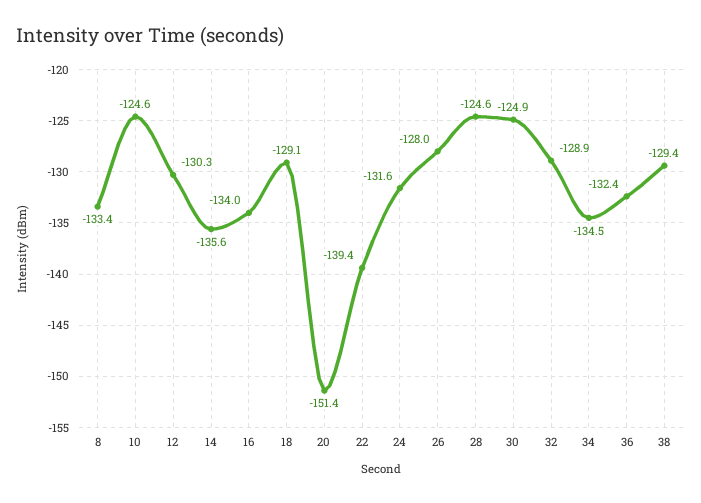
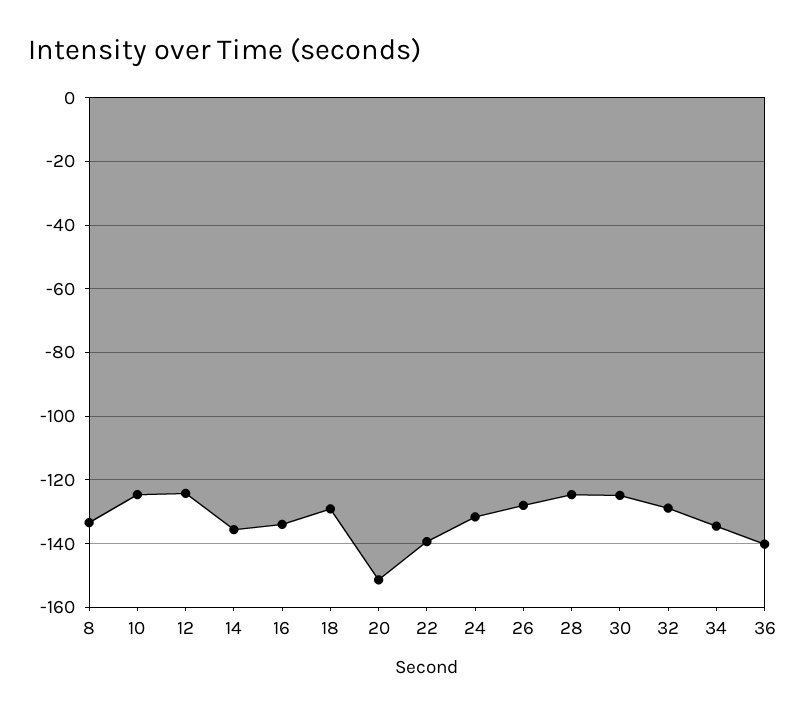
  {
    "8": -133.4,
    "10": -124.6,
-   "12": -130.3,
+   "12": -124,
    "14": -135.6,
    "16": -134,
    "18": -129.1,
    "20": -151.4,
    "22": -139.4,
    "24": -131.6,
    "26": -128,
    "28": -124.6,
    "30": -124.9,
    "32": -128.9,
    "34": -134.5,
-   "36": -132.4,
+   "36": -140
-   "38": -129.4
  }

